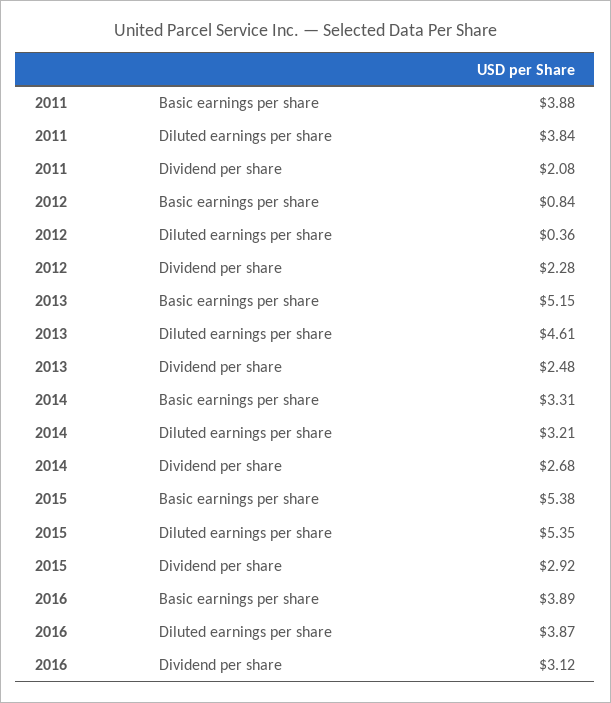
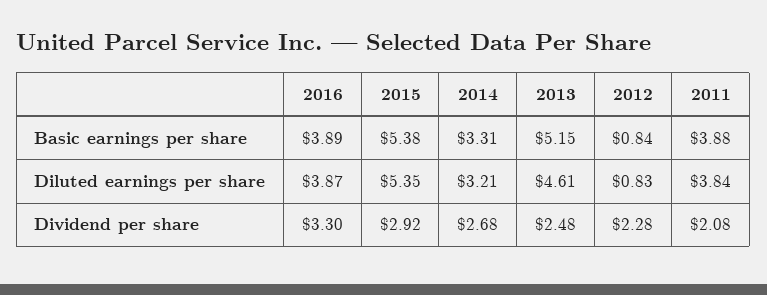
  {
    "2011": {
      "Basic earnings per share": 3.88,
      "Diluted earnings per share": 3.84,
      "Dividend per share": 2.08
    },
    "2012": {
      "Basic earnings per share": 0.84,
-     "Diluted earnings per share": 0.36,
+     "Diluted earnings per share": 0.83,
      "Dividend per share": 2.28
    },
    "2013": {
      "Basic earnings per share": 5.15,
      "Diluted earnings per share": 4.61,
      "Dividend per share": 2.48
    },
    "2014": {
      "Basic earnings per share": 3.31,
      "Diluted earnings per share": 3.21,
      "Dividend per share": 2.68
    },
    "2015": {
      "Basic earnings per share": 5.38,
      "Diluted earnings per share": 5.35,
      "Dividend per share": 2.92
    },
    "2016": {
      "Basic earnings per share": 3.89,
      "Diluted earnings per share": 3.87,
-     "Dividend per share": 3.12
+     "Dividend per share": 3.3
    }
  }

